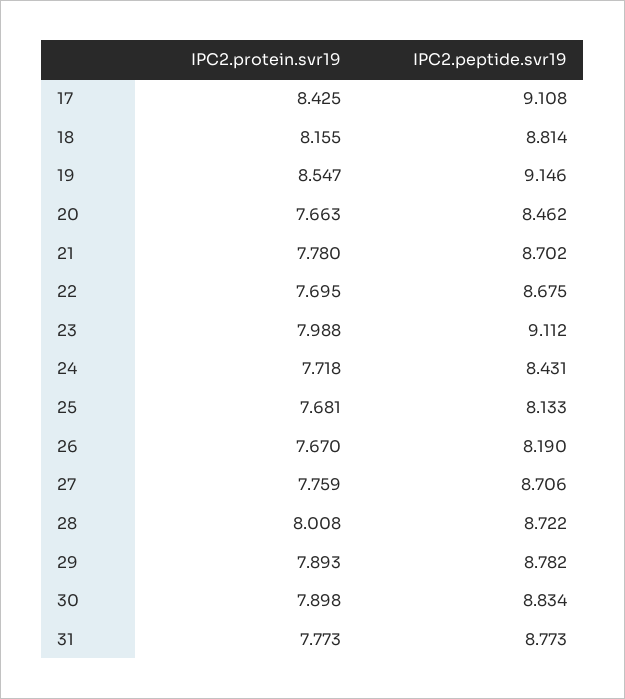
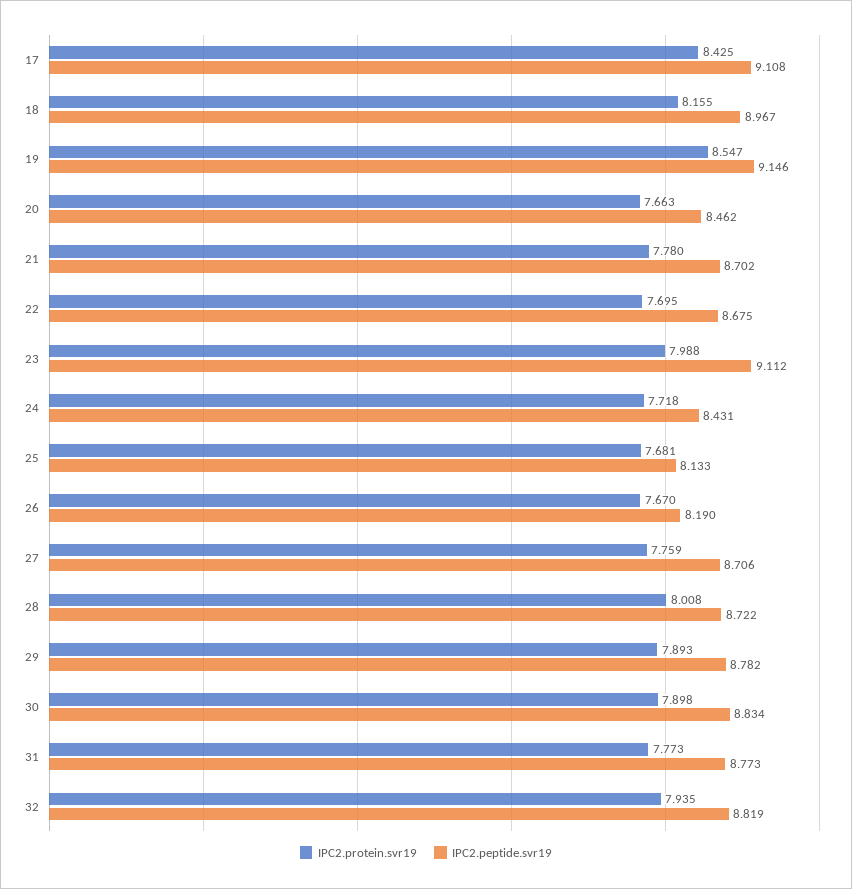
  {
    "IPC2.protein.svr19": {
      "17": 8.425,
      "18": 8.155,
      "19": 8.547,
      "20": 7.663,
      "21": 7.78,
      "22": 7.695,
      "23": 7.988,
      "24": 7.718,
      "25": 7.681,
      "26": 7.67,
      "27": 7.759,
      "28": 8.008,
      "29": 7.893,
      "30": 7.898,
-     "31": 7.773
+     "31": 7.773,
+     "32": 7.935
    },
    "IPC2.peptide.svr19": {
      "17": 9.108,
-     "18": 8.814,
+     "18": 8.967,
      "19": 9.146,
      "20": 8.462,
      "21": 8.702,
      "22": 8.675,
      "23": 9.112,
      "24": 8.431,
      "25": 8.133,
      "26": 8.19,
      "27": 8.706,
      "28": 8.722,
      "29": 8.782,
      "30": 8.834,
-     "31": 8.773
+     "31": 8.773,
+     "32": 8.819
    }
  }

